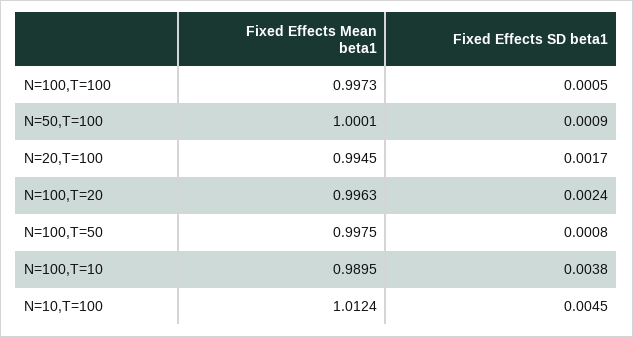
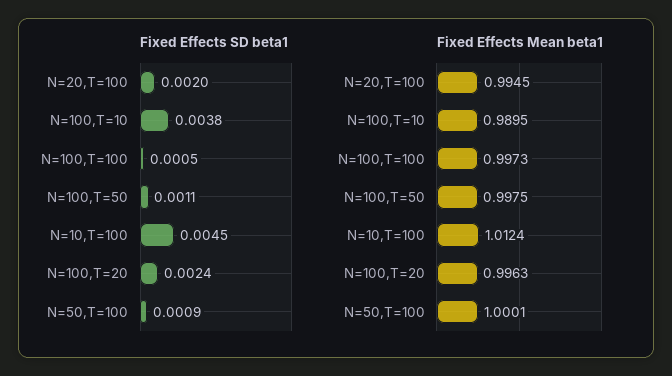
  {
    "Fixed Effects Mean beta1": {
      "N=100,T=100": 0.9973,
      "N=50,T=100": 1.0001,
      "N=20,T=100": 0.9945,
      "N=100,T=20": 0.9963,
      "N=100,T=50": 0.9975,
      "N=100,T=10": 0.9895,
      "N=10,T=100": 1.0124
    },
    "Fixed Effects SD beta1": {
      "N=100,T=100": 0.0005,
      "N=50,T=100": 0.0009,
-     "N=20,T=100": 0.0017,
+     "N=20,T=100": 0.002,
      "N=100,T=20": 0.0024,
-     "N=100,T=50": 0.0008,
+     "N=100,T=50": 0.0011,
      "N=100,T=10": 0.0038,
      "N=10,T=100": 0.0045
    }
  }

